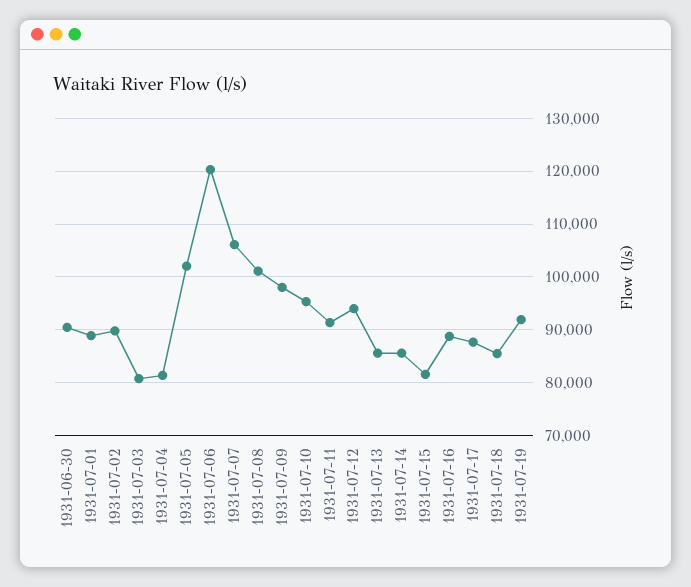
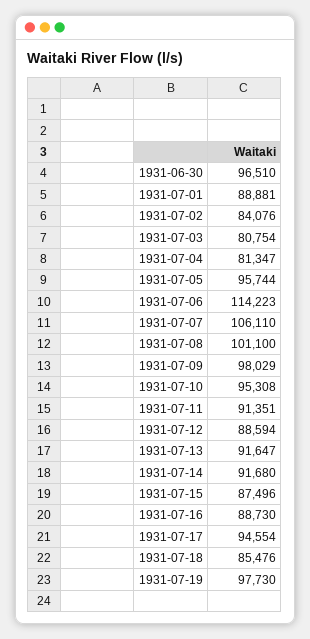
  {
-   "1931-06-30": 90000,
+   "1931-06-30": 96510,
    "1931-07-01": 88881,
-   "1931-07-02": 90000,
+   "1931-07-02": 84076,
    "1931-07-03": 80754,
    "1931-07-04": 81347,
-   "1931-07-05": 102000,
+   "1931-07-05": 95744,
-   "1931-07-06": 120000,
+   "1931-07-06": 114223,
    "1931-07-07": 106110,
    "1931-07-08": 101100,
    "1931-07-09": 98029,
    "1931-07-10": 95308,
    "1931-07-11": 91351,
-   "1931-07-12": 94000,
+   "1931-07-12": 88594,
-   "1931-07-13": 86000,
+   "1931-07-13": 91647,
-   "1931-07-14": 86000,
+   "1931-07-14": 91680,
-   "1931-07-15": 82000,
+   "1931-07-15": 87496,
    "1931-07-16": 88730,
-   "1931-07-17": 88000,
+   "1931-07-17": 94554,
    "1931-07-18": 85476,
-   "1931-07-19": 92000
+   "1931-07-19": 97730
  }

